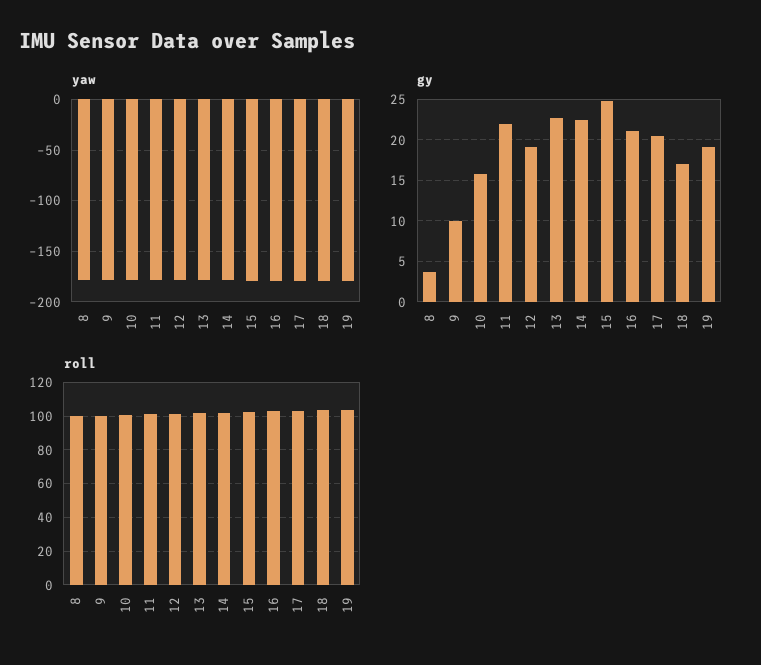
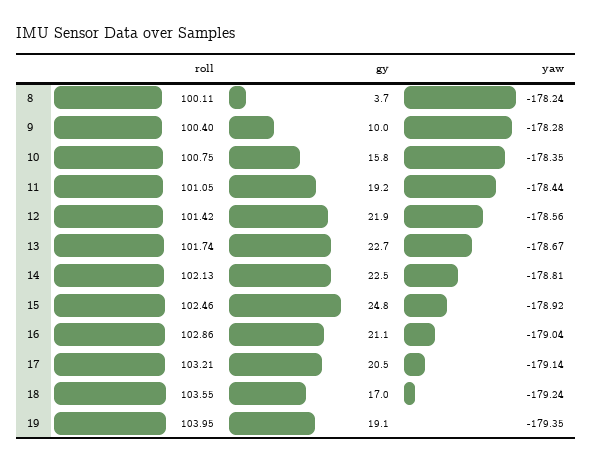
  {
    "yaw": {
      "8": -178.24,
      "9": -178.28,
      "10": -178.35,
      "11": -178.44,
      "12": -178.56,
      "13": -178.67,
      "14": -178.81,
      "15": -178.92,
      "16": -179.04,
      "17": -179.14,
      "18": -179.24,
      "19": -179.35
    },
    "gy": {
      "8": 3.7,
      "9": 10,
      "10": 15.8,
-     "11": 22,
+     "11": 19.2,
-     "12": 19,
+     "12": 21.9,
      "13": 22.7,
      "14": 22.5,
      "15": 24.8,
      "16": 21.1,
      "17": 20.5,
      "18": 17,
      "19": 19.1
    },
    "roll": {
      "8": 100.11,
      "9": 100.4,
      "10": 100.75,
      "11": 101.05,
      "12": 101.42,
      "13": 101.74,
      "14": 102.13,
      "15": 102.46,
      "16": 102.86,
      "17": 103.21,
      "18": 103.55,
      "19": 103.95
    }
  }

